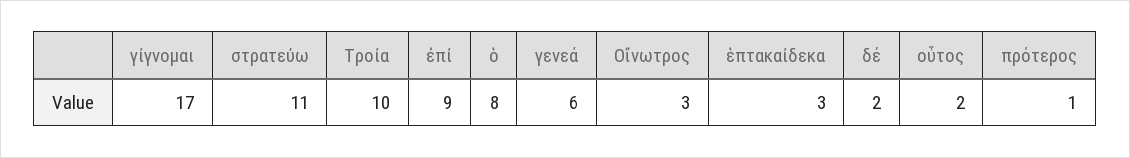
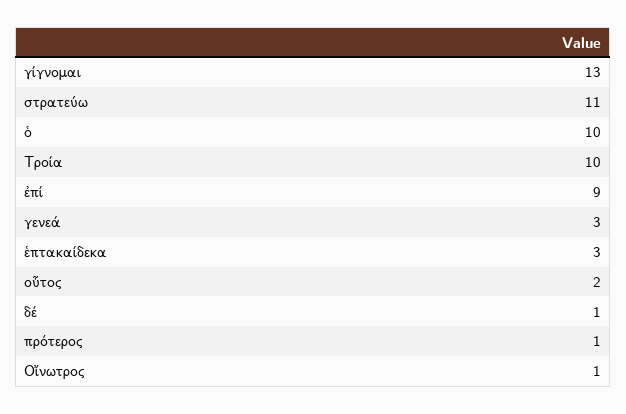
  {
-   "γίγνομαι": 17,
+   "γίγνομαι": 13,
    "στρατεύω": 11,
    "Τροία": 10,
    "ἐπί": 9,
-   "ὁ": 8,
+   "ὁ": 10,
-   "γενεά": 6,
+   "γενεά": 3,
-   "Οἴνωτρος": 3,
+   "Οἴνωτρος": 1,
    "ἑπτακαίδεκα": 3,
-   "δέ": 2,
+   "δέ": 1,
    "οὗτος": 2,
    "πρότερος": 1
  }

